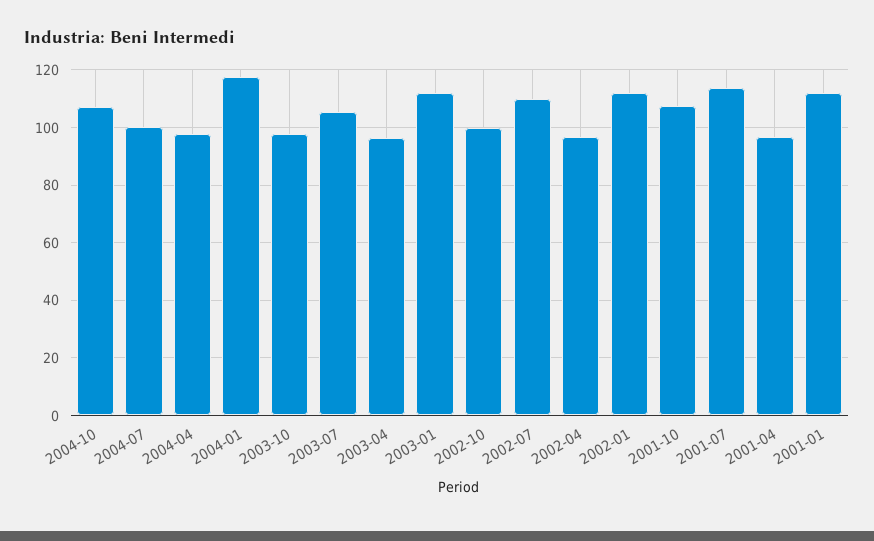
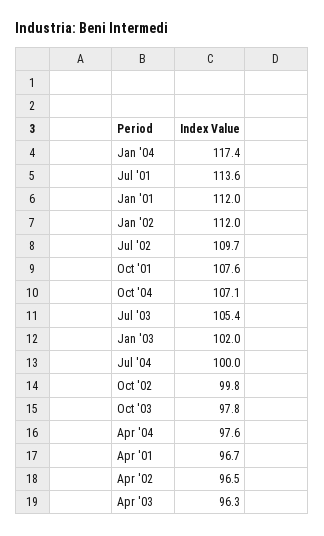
  {
    "2004-10": 107.1,
    "2004-07": 100,
    "2004-04": 97.6,
    "2004-01": 117.4,
    "2003-10": 97.8,
    "2003-07": 105.4,
    "2003-04": 96.3,
-   "2003-01": 112.5,
+   "2003-01": 102,
    "2002-10": 99.8,
    "2002-07": 109.7,
    "2002-04": 96.5,
    "2002-01": 112,
    "2001-10": 107.6,
    "2001-07": 113.6,
    "2001-04": 96.7,
    "2001-01": 112
  }

